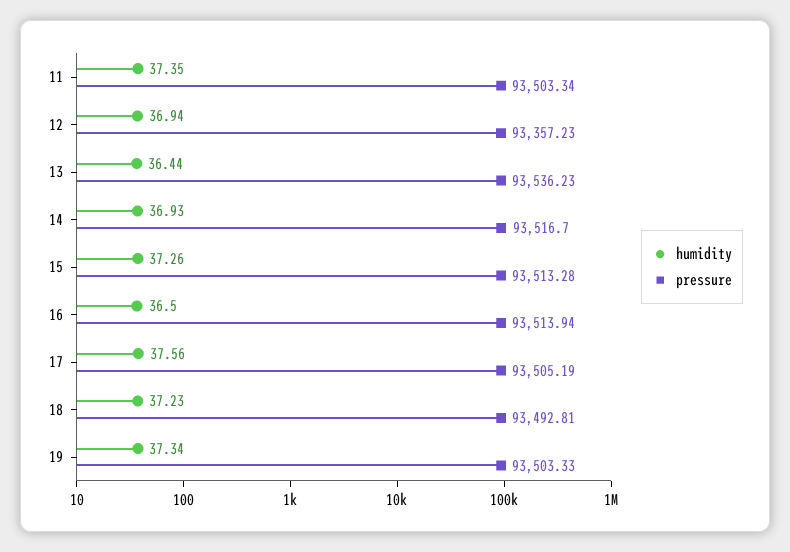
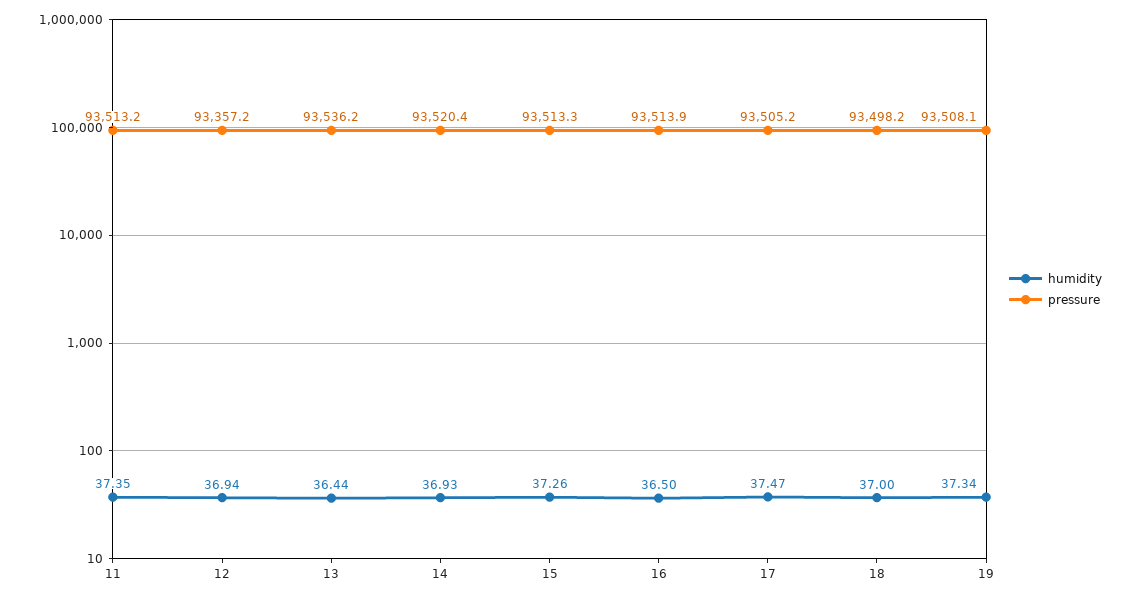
  {
    "humidity": {
      "11": 37.35,
      "12": 36.94,
      "13": 36.44,
      "14": 36.93,
      "15": 37.26,
      "16": 36.5,
-     "17": 37.56,
+     "17": 37.47,
-     "18": 37.23,
+     "18": 37,
      "19": 37.34
    },
    "pressure": {
-     "11": 93503.34,
+     "11": 93513.2,
      "12": 93357.23,
      "13": 93536.23,
-     "14": 93516.7,
+     "14": 93520.4,
      "15": 93513.28,
      "16": 93513.94,
      "17": 93505.19,
-     "18": 93492.81,
+     "18": 93498.2,
-     "19": 93503.33
+     "19": 93508.1
    }
  }

